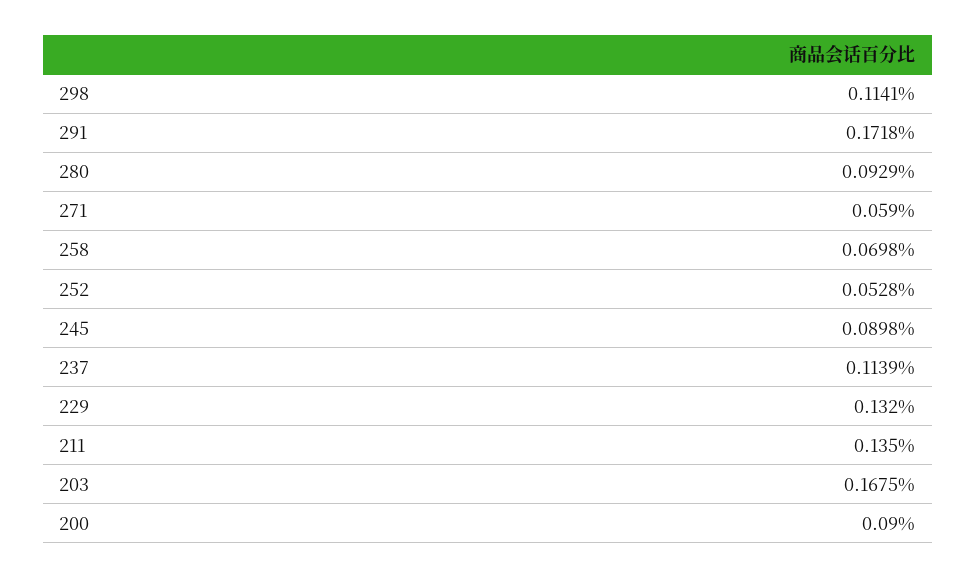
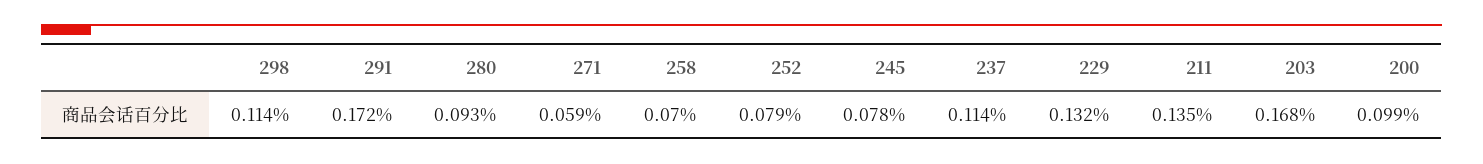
  {
    "298": 0.1141,
    "291": 0.1718,
    "280": 0.0929,
    "271": 0.059,
    "258": 0.0698,
-   "252": 0.0528,
+   "252": 0.079,
-   "245": 0.0898,
+   "245": 0.078,
    "237": 0.1139,
    "229": 0.132,
    "211": 0.135,
    "203": 0.1675,
-   "200": 0.09
+   "200": 0.099
  }

